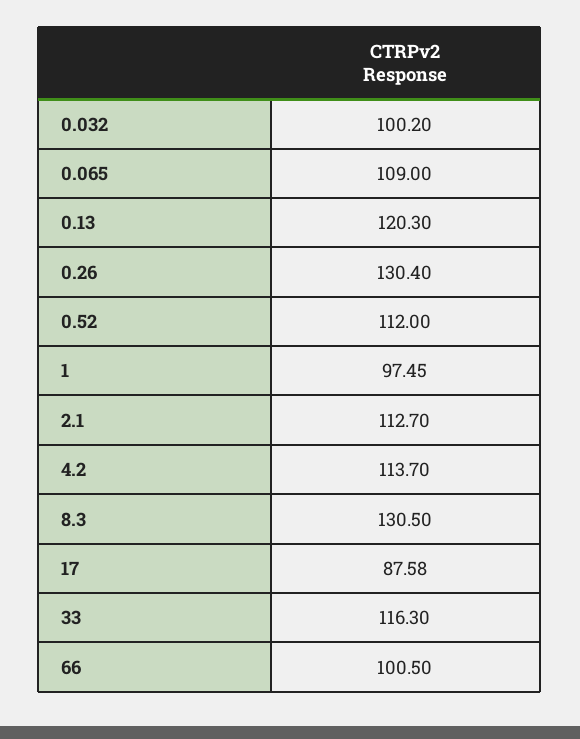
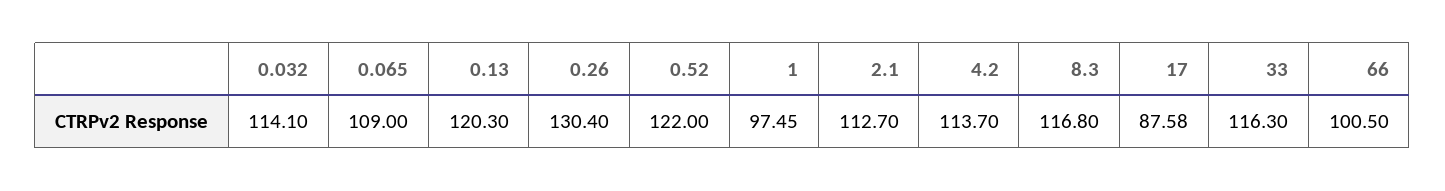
  {
-   "0.032": 100.2,
+   "0.032": 114.1,
    "0.065": 109,
    "0.13": 120.3,
    "0.26": 130.4,
-   "0.52": 112,
+   "0.52": 122,
    "1": 97.45,
    "2.1": 112.7,
    "4.2": 113.7,
-   "8.3": 130.5,
+   "8.3": 116.8,
    "17": 87.58,
    "33": 116.3,
    "66": 100.5
  }

